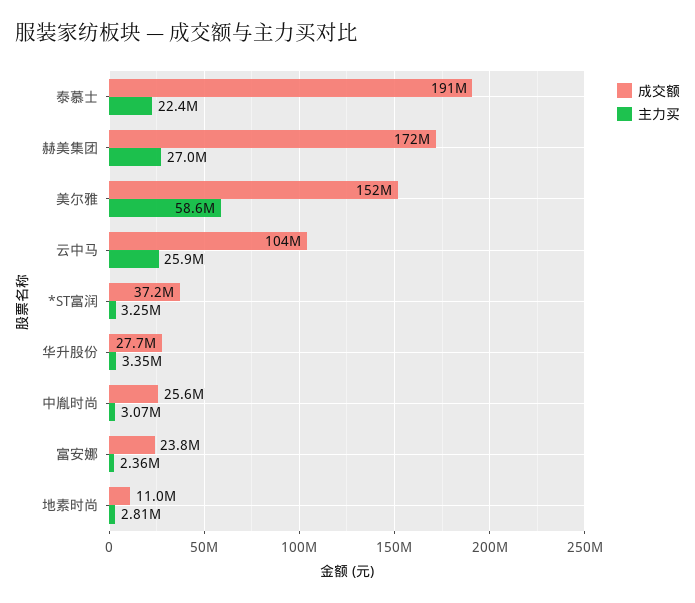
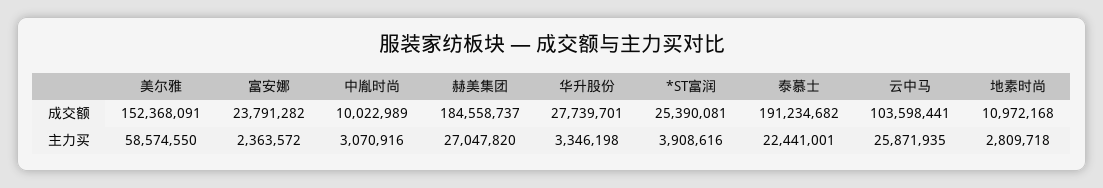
  {
    "成交额": {
      "泰慕士": 191234682,
-     "赫美集团": 172000000,
+     "赫美集团": 184558737,
      "美尔雅": 152368091,
      "云中马": 103598441,
-     "*ST富润": 37200000,
+     "*ST富润": 25390081,
      "华升股份": 27739701,
-     "中胤时尚": 25600000,
+     "中胤时尚": 10022989,
      "富安娜": 23791282,
      "地素时尚": 10972168
    },
    "主力买": {
      "泰慕士": 22441001,
      "赫美集团": 27047820,
      "美尔雅": 58574550,
      "云中马": 25871935,
-     "*ST富润": 3250000,
+     "*ST富润": 3908616,
      "华升股份": 3346198,
      "中胤时尚": 3070916,
      "富安娜": 2363572,
      "地素时尚": 2809718
    }
  }

